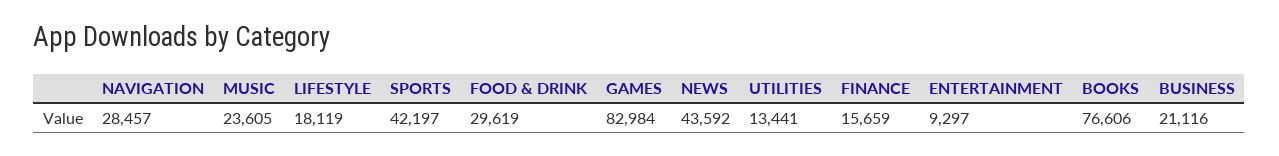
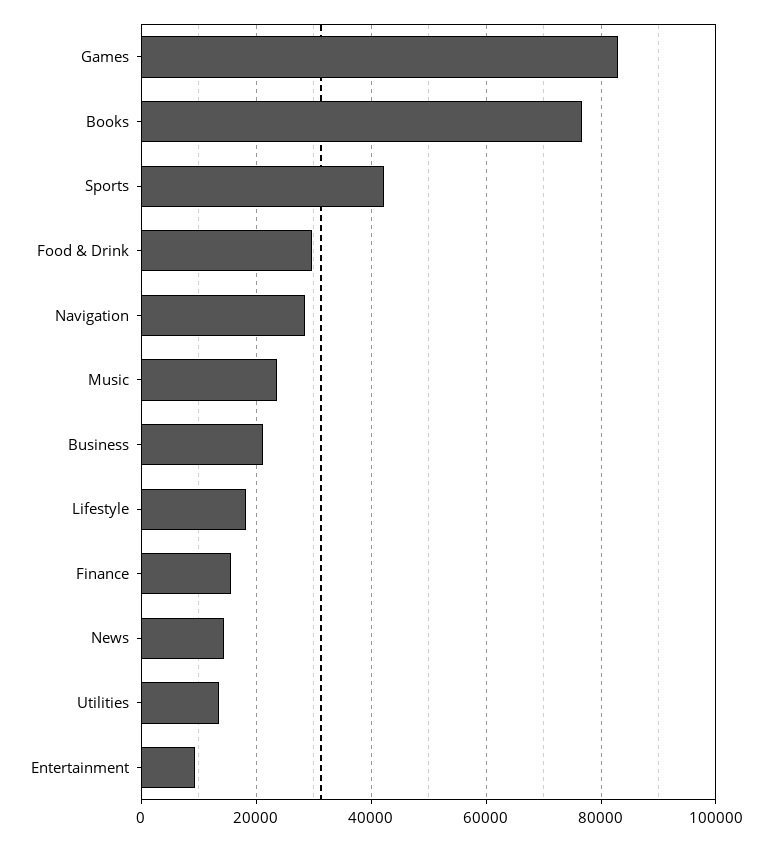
  {
    "NAVIGATION": 28457,
    "MUSIC": 23605,
    "LIFESTYLE": 18119,
    "SPORTS": 42197,
    "FOOD & DRINK": 29619,
    "GAMES": 82984,
-   "NEWS": 43592,
+   "NEWS": 14000,
    "UTILITIES": 13441,
    "FINANCE": 15659,
    "ENTERTAINMENT": 9297,
    "BOOKS": 76606,
    "BUSINESS": 21116
  }

